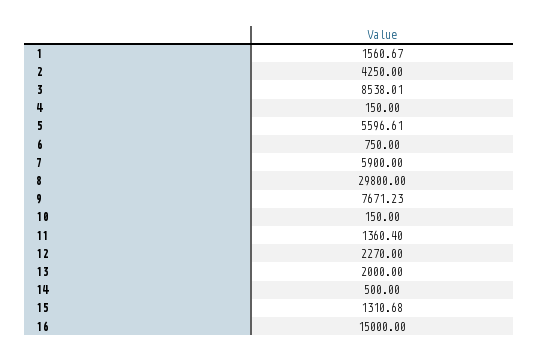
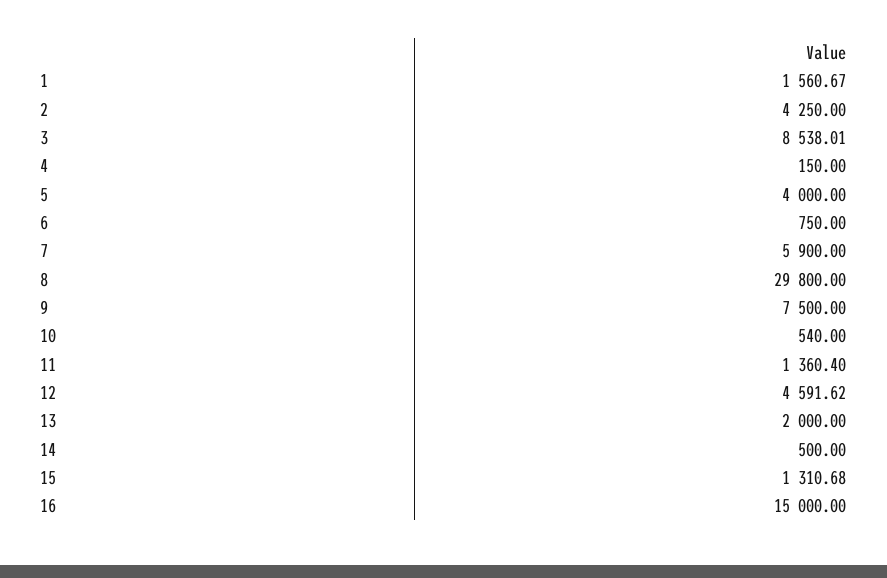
  {
    "1": 1560.67,
    "2": 4250,
    "3": 8538.01,
    "4": 150,
-   "5": 5596.61,
+   "5": 4000,
    "6": 750,
    "7": 5900,
    "8": 29800,
-   "9": 7671.23,
+   "9": 7500,
-   "10": 150,
+   "10": 540,
    "11": 1360.4,
-   "12": 2270,
+   "12": 4591.62,
    "13": 2000,
    "14": 500,
    "15": 1310.68,
    "16": 15000
  }

